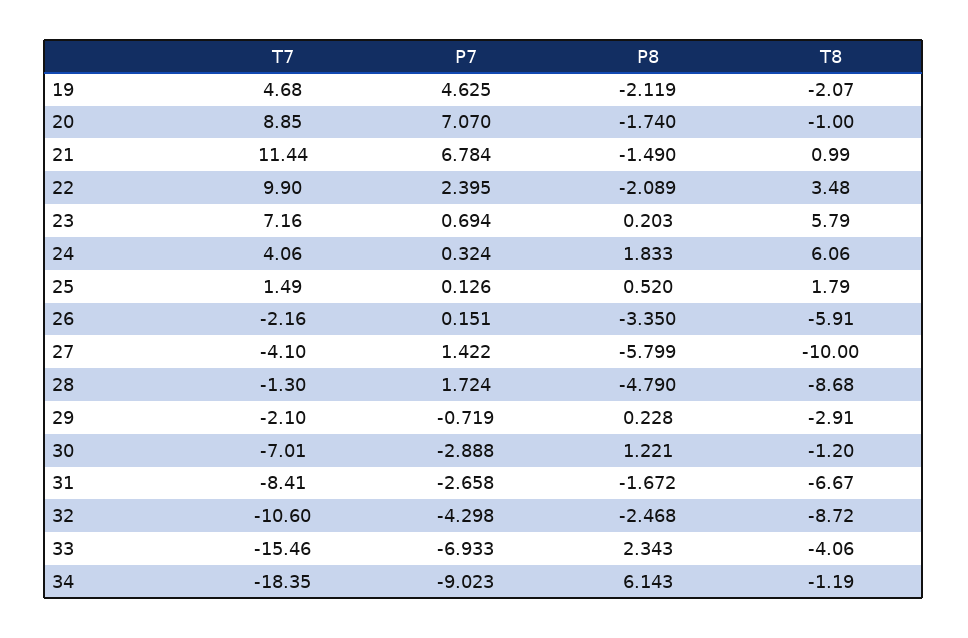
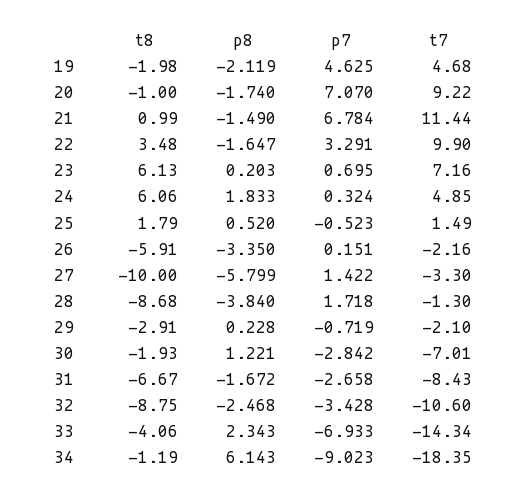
  {
    "T7": {
      "19": 4.68,
-     "20": 8.85,
+     "20": 9.22,
      "21": 11.44,
      "22": 9.9,
      "23": 7.16,
-     "24": 4.06,
+     "24": 4.85,
      "25": 1.49,
      "26": -2.16,
-     "27": -4.1,
+     "27": -3.3,
      "28": -1.3,
      "29": -2.1,
      "30": -7.01,
-     "31": -8.41,
+     "31": -8.43,
      "32": -10.6,
-     "33": -15.46,
+     "33": -14.34,
      "34": -18.35
    },
    "P7": {
      "19": 4.625,
      "20": 7.07,
      "21": 6.784,
-     "22": 2.395,
+     "22": 3.291,
-     "23": 0.694,
+     "23": 0.695,
      "24": 0.324,
-     "25": 0.126,
+     "25": -0.523,
      "26": 0.151,
      "27": 1.422,
-     "28": 1.724,
+     "28": 1.718,
      "29": -0.719,
-     "30": -2.888,
+     "30": -2.842,
      "31": -2.658,
-     "32": -4.298,
+     "32": -3.428,
      "33": -6.933,
      "34": -9.023
    },
    "P8": {
      "19": -2.119,
      "20": -1.74,
      "21": -1.49,
-     "22": -2.089,
+     "22": -1.647,
      "23": 0.203,
      "24": 1.833,
      "25": 0.52,
      "26": -3.35,
      "27": -5.799,
-     "28": -4.79,
+     "28": -3.84,
      "29": 0.228,
      "30": 1.221,
      "31": -1.672,
      "32": -2.468,
      "33": 2.343,
      "34": 6.143
    },
    "T8": {
-     "19": -2.07,
+     "19": -1.98,
      "20": -1,
      "21": 0.99,
      "22": 3.48,
-     "23": 5.79,
+     "23": 6.13,
      "24": 6.06,
      "25": 1.79,
      "26": -5.91,
      "27": -10,
      "28": -8.68,
      "29": -2.91,
-     "30": -1.2,
+     "30": -1.93,
      "31": -6.67,
-     "32": -8.72,
+     "32": -8.75,
      "33": -4.06,
      "34": -1.19
    }
  }

